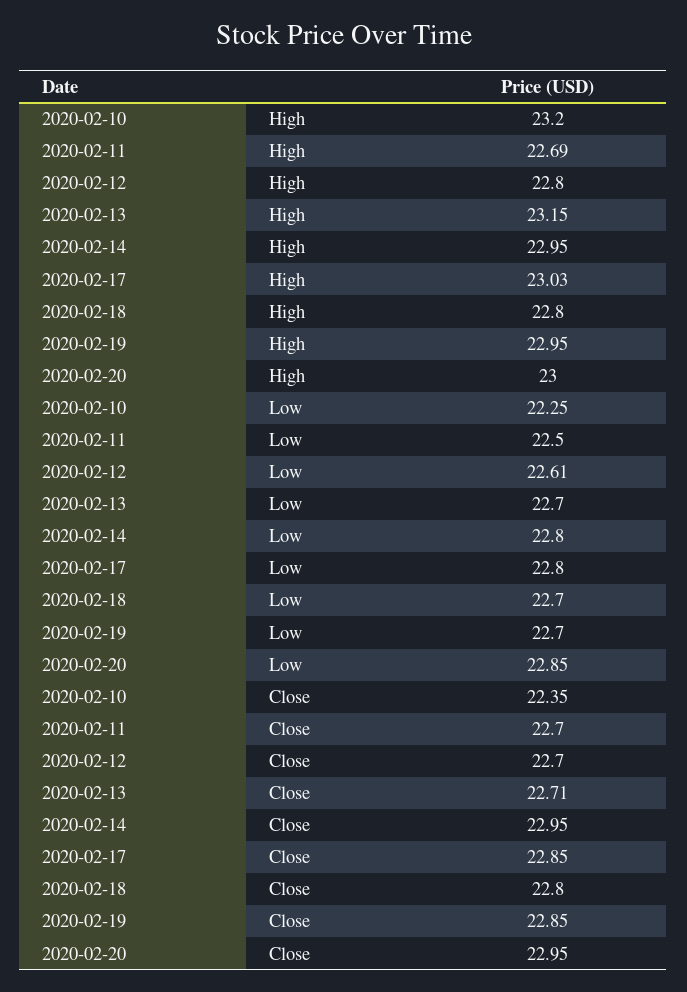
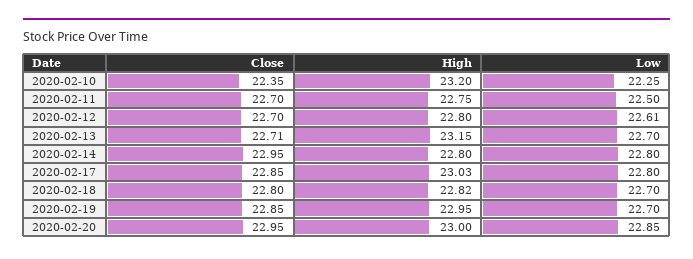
  {
    "2020-02-10": {
      "High": 23.2,
      "Low": 22.25,
      "Close": 22.35
    },
    "2020-02-11": {
-     "High": 22.69,
+     "High": 22.75,
      "Low": 22.5,
      "Close": 22.7
    },
    "2020-02-12": {
      "High": 22.8,
      "Low": 22.61,
      "Close": 22.7
    },
    "2020-02-13": {
      "High": 23.15,
      "Low": 22.7,
      "Close": 22.71
    },
    "2020-02-14": {
-     "High": 22.95,
+     "High": 22.8,
      "Low": 22.8,
      "Close": 22.95
    },
    "2020-02-17": {
      "High": 23.03,
      "Low": 22.8,
      "Close": 22.85
    },
    "2020-02-18": {
-     "High": 22.8,
+     "High": 22.82,
      "Low": 22.7,
      "Close": 22.8
    },
    "2020-02-19": {
      "High": 22.95,
      "Low": 22.7,
      "Close": 22.85
    },
    "2020-02-20": {
      "High": 23,
      "Low": 22.85,
      "Close": 22.95
    }
  }

